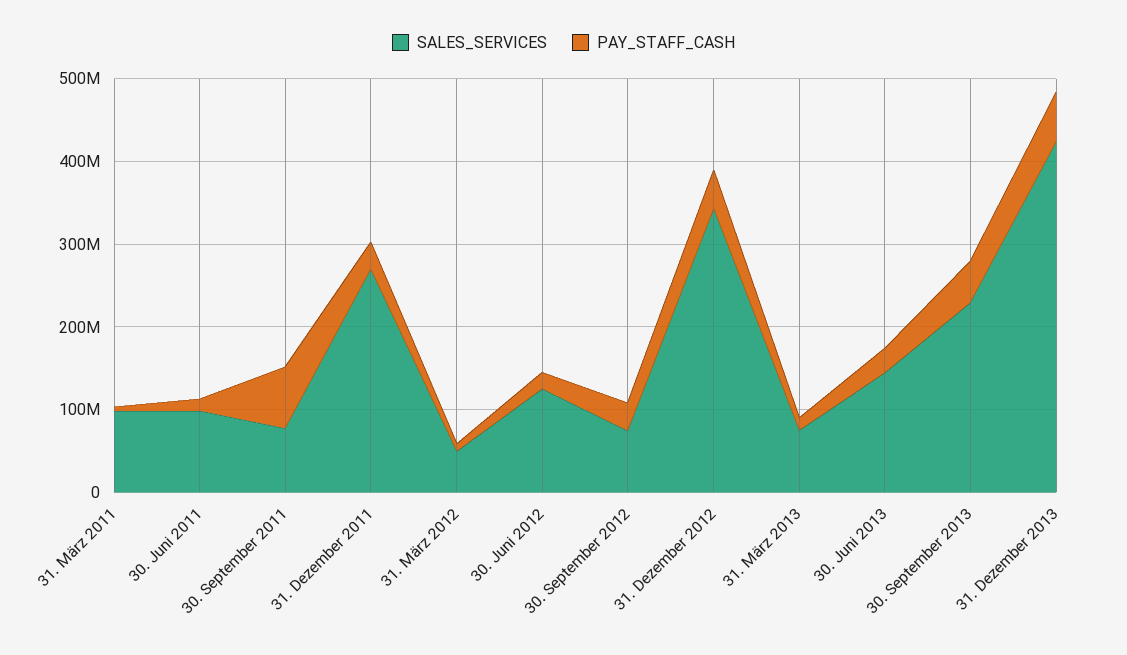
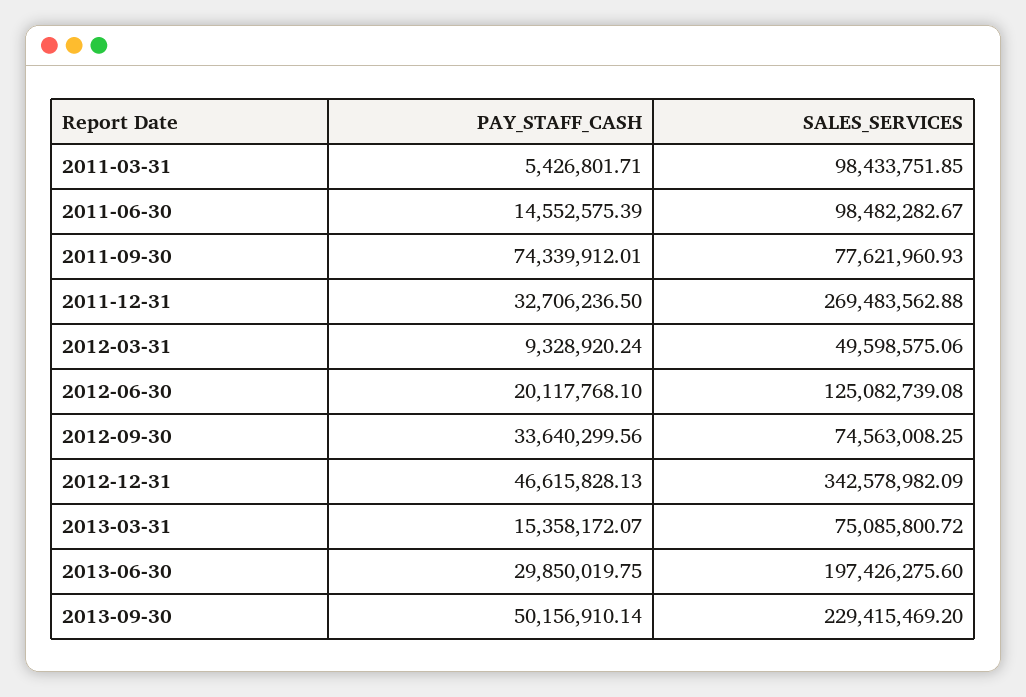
  {
    "SALES_SERVICES": {
      "31. März 2011": 98433751.85,
      "30. Juni 2011": 98482282.67,
      "30. September 2011": 77621960.93,
      "31. Dezember 2011": 269483562.88,
      "31. März 2012": 49598575.06,
      "30. Juni 2012": 125082739.08,
      "30. September 2012": 74563008.25,
      "31. Dezember 2012": 342578982.09,
      "31. März 2013": 75085800.72,
-     "30. Juni 2013": 140000000,
+     "30. Juni 2013": 197426275.6,
-     "30. September 2013": 229415469.2,
+     "30. September 2013": 229415469.2
-     "31. Dezember 2013": 420000000
    },
    "PAY_STAFF_CASH": {
      "31. März 2011": 5426801.71,
      "30. Juni 2011": 14552575.39,
      "30. September 2011": 74339912.01,
      "31. Dezember 2011": 32706236.5,
      "31. März 2012": 9328920.24,
      "30. Juni 2012": 20117768.1,
      "30. September 2012": 33640299.56,
      "31. Dezember 2012": 46615828.13,
      "31. März 2013": 15358172.07,
      "30. Juni 2013": 29850019.75,
-     "30. September 2013": 50156910.14,
+     "30. September 2013": 50156910.14
-     "31. Dezember 2013": 60000000
    }
  }

